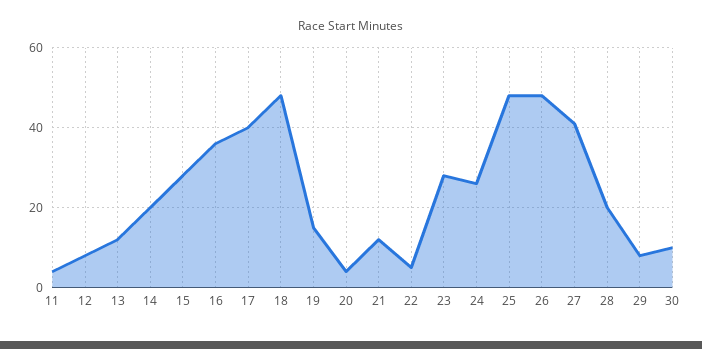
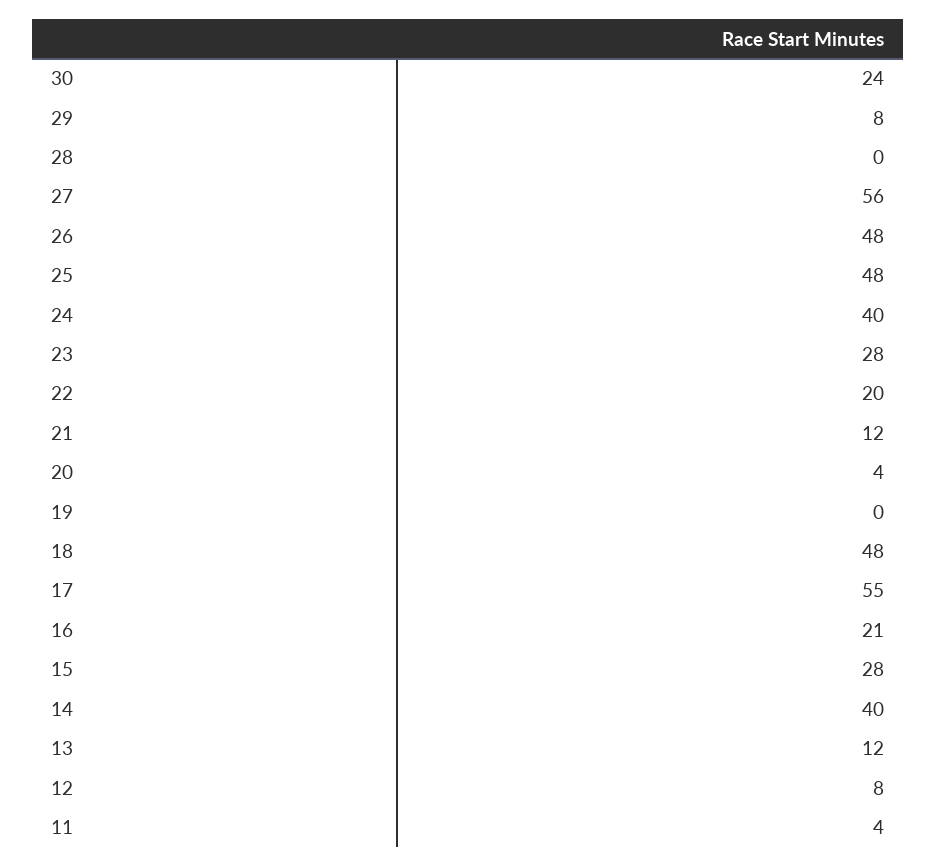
  {
    "11": 4,
    "12": 8,
    "13": 12,
-   "14": 20,
+   "14": 40,
    "15": 28,
-   "16": 35,
+   "16": 21,
-   "17": 40,
+   "17": 55,
    "18": 48,
-   "19": 15,
+   "19": 0,
    "20": 4,
    "21": 12,
-   "22": 5,
+   "22": 20,
    "23": 28,
-   "24": 25,
+   "24": 40,
    "25": 48,
    "26": 48,
-   "27": 40,
+   "27": 56,
-   "28": 20,
+   "28": 0,
    "29": 8,
-   "30": 10
+   "30": 24
  }

